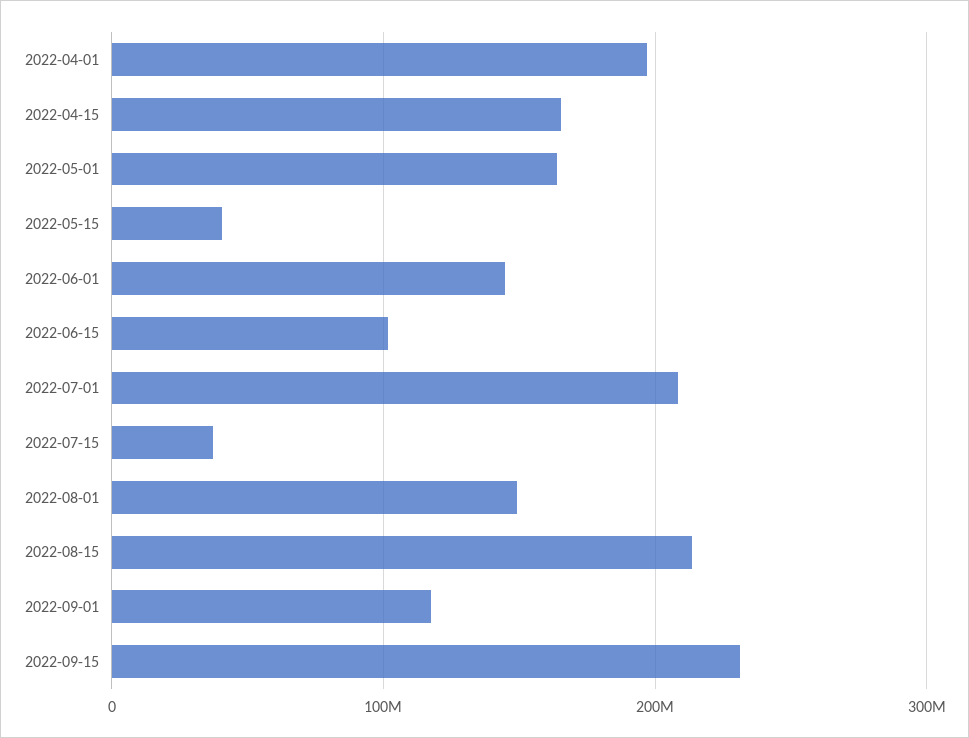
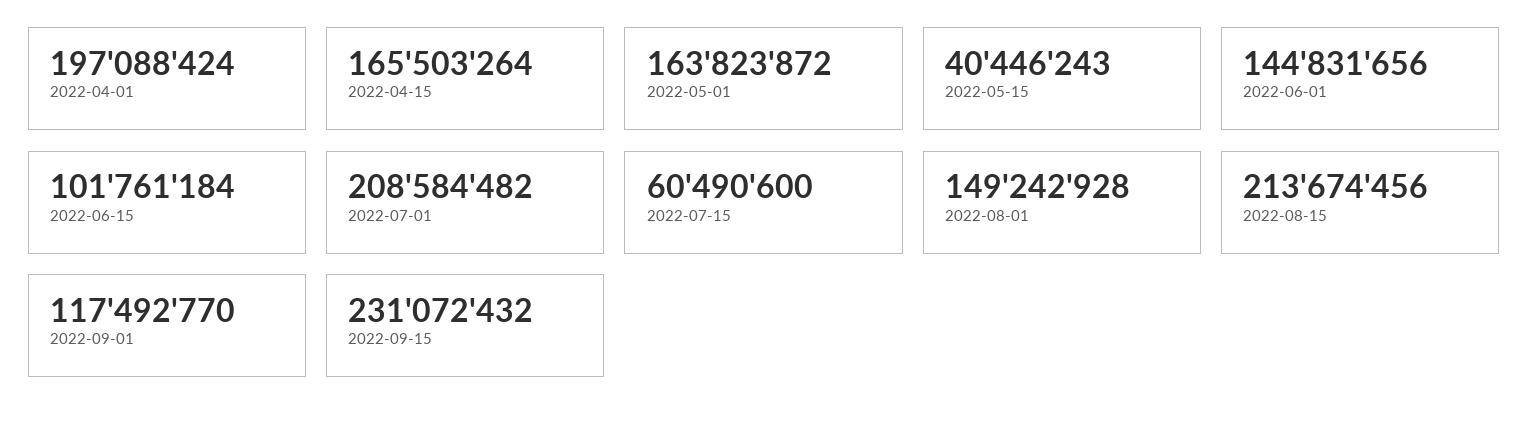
  {
    "2022-04-01": 197088424,
    "2022-04-15": 165503264,
    "2022-05-01": 163823872,
    "2022-05-15": 40446243,
    "2022-06-01": 144831656,
    "2022-06-15": 101761184,
    "2022-07-01": 208584482,
-   "2022-07-15": 40000000,
+   "2022-07-15": 60490600,
    "2022-08-01": 149242928,
    "2022-08-15": 213674456,
    "2022-09-01": 117492770,
    "2022-09-15": 231072432
  }

